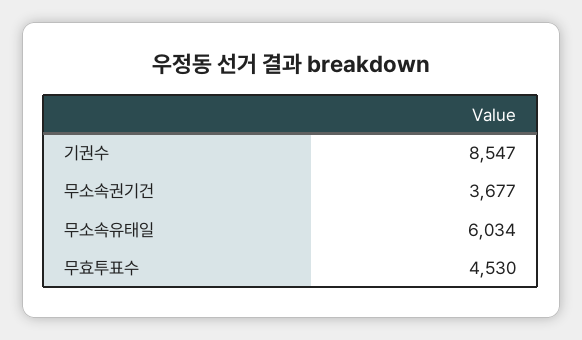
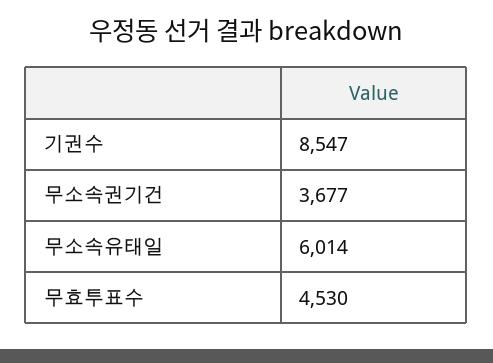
  {
    "기권수": 8547,
    "무소속권기건": 3677,
-   "무소속유태일": 6034,
+   "무소속유태일": 6014,
    "무효투표수": 4530
  }

